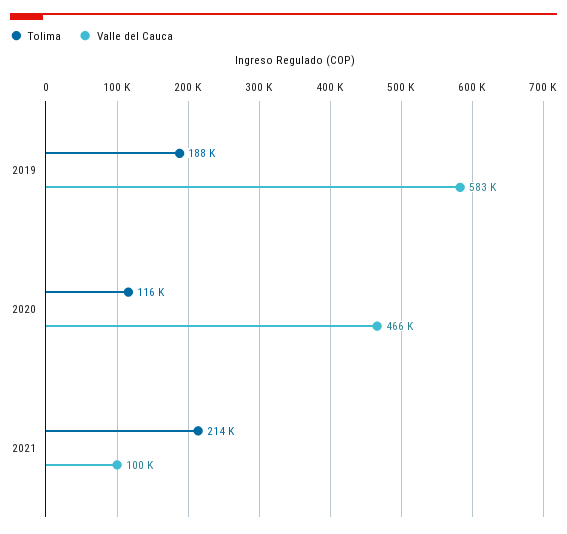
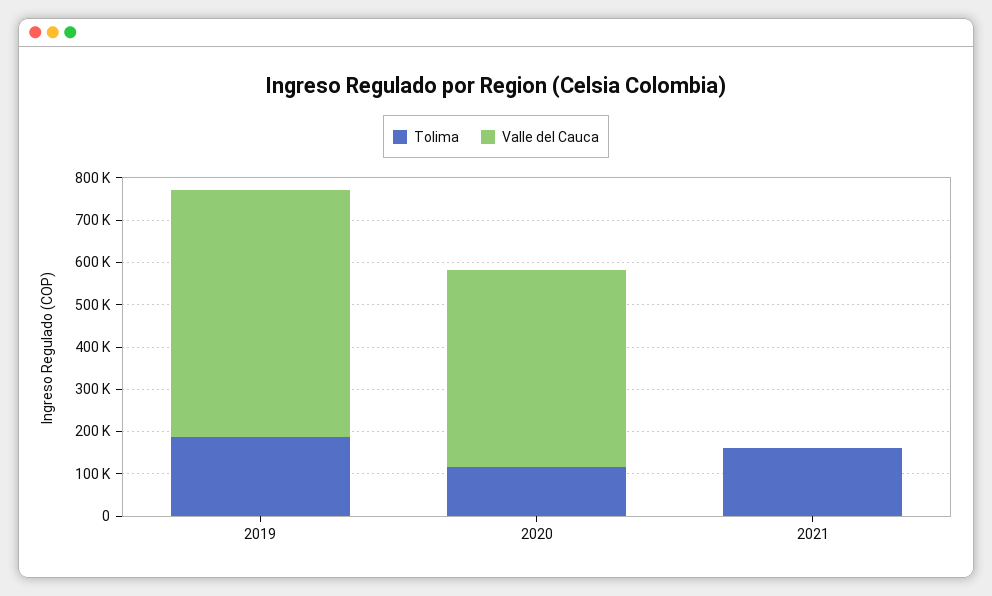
  {
    "Tolima": {
      "2019": 188000,
      "2020": 116000,
-     "2021": 214000
+     "2021": 160000
    },
    "Valle del Cauca": {
      "2019": 583000,
      "2020": 466000,
-     "2021": 100000
+     "2021": 0
    }
  }

